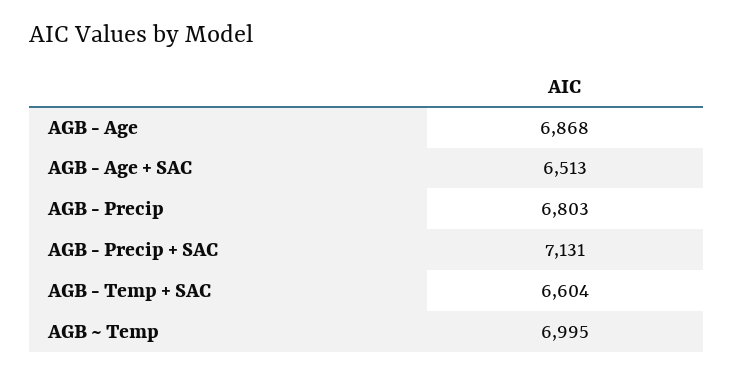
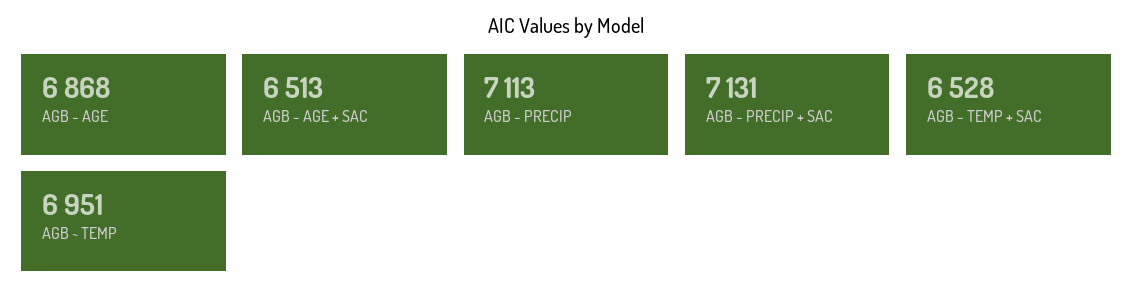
  {
    "AGB - Age": 6868,
    "AGB - Age + SAC": 6513,
-   "AGB - Precip": 6803,
+   "AGB - Precip": 7113,
    "AGB - Precip + SAC": 7131,
-   "AGB - Temp + SAC": 6604,
+   "AGB - Temp + SAC": 6528,
-   "AGB ~ Temp": 6995
+   "AGB ~ Temp": 6951
  }

